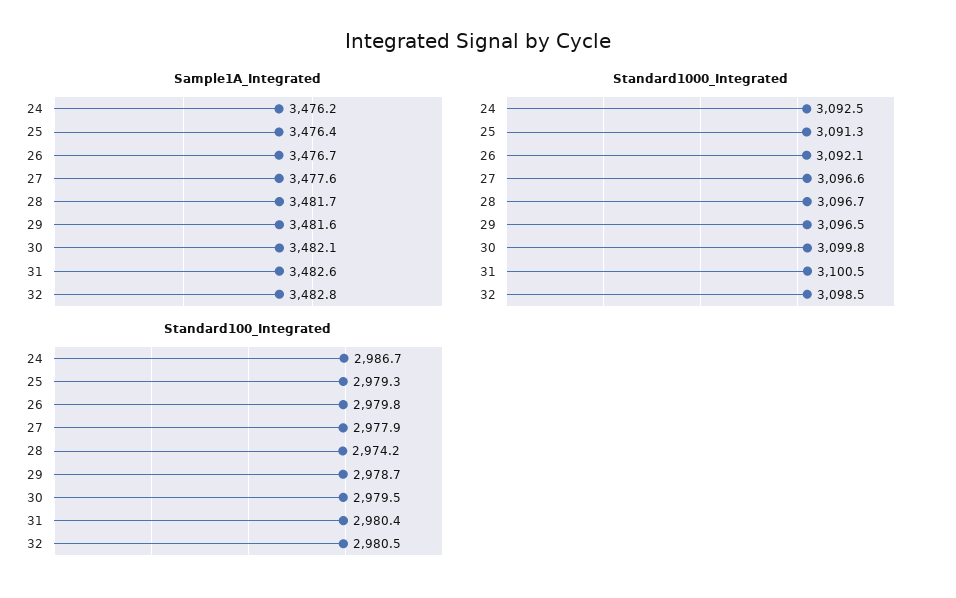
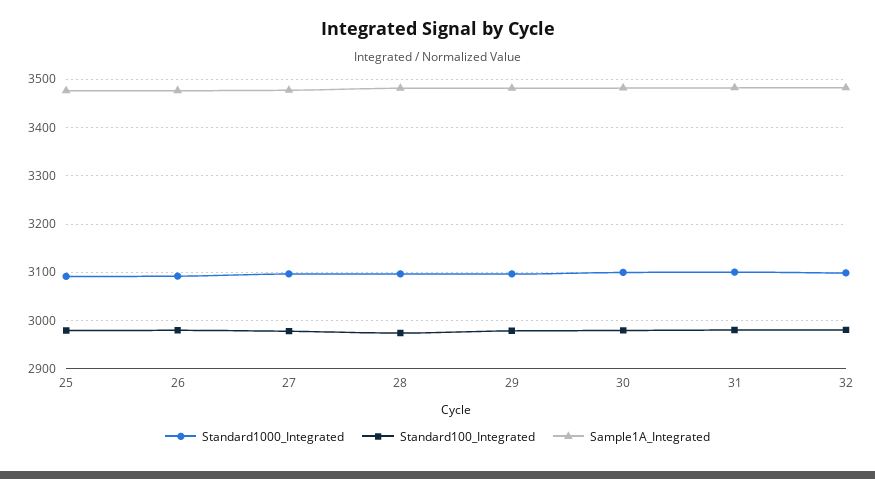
  {
    "Sample1A_Integrated": {
-     "24": 3476.2,
      "25": 3476.4,
      "26": 3476.7,
      "27": 3477.6,
      "28": 3481.7,
      "29": 3481.6,
      "30": 3482.1,
      "31": 3482.6,
      "32": 3482.8
    },
    "Standard1000_Integrated": {
-     "24": 3092.5,
      "25": 3091.3,
      "26": 3092.1,
      "27": 3096.6,
      "28": 3096.7,
      "29": 3096.5,
      "30": 3099.8,
      "31": 3100.5,
      "32": 3098.5
    },
    "Standard100_Integrated": {
-     "24": 2986.7,
      "25": 2979.3,
      "26": 2979.8,
      "27": 2977.9,
      "28": 2974.2,
      "29": 2978.7,
      "30": 2979.5,
      "31": 2980.4,
      "32": 2980.5
    }
  }

